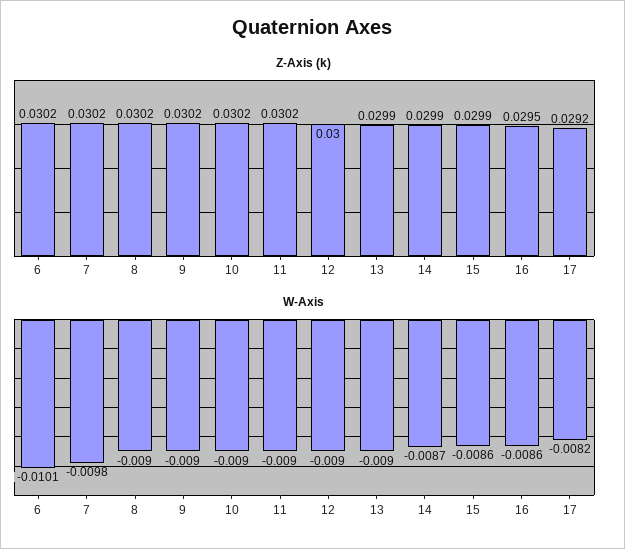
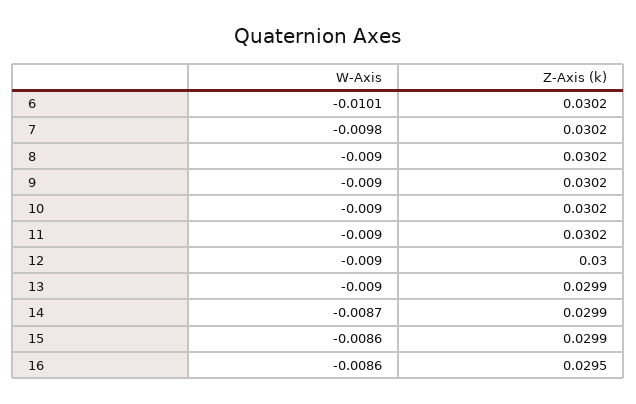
  {
    "Z-Axis (k)": {
      "6": 0.0302,
      "7": 0.0302,
      "8": 0.0302,
      "9": 0.0302,
      "10": 0.0302,
      "11": 0.0302,
      "12": 0.03,
      "13": 0.0299,
      "14": 0.0299,
      "15": 0.0299,
-     "16": 0.0295,
+     "16": 0.0295
-     "17": 0.0292
    },
    "W-Axis": {
      "6": -0.0101,
      "7": -0.0098,
      "8": -0.009,
      "9": -0.009,
      "10": -0.009,
      "11": -0.009,
      "12": -0.009,
      "13": -0.009,
      "14": -0.0087,
      "15": -0.0086,
-     "16": -0.0086,
+     "16": -0.0086
-     "17": -0.0082
    }
  }

